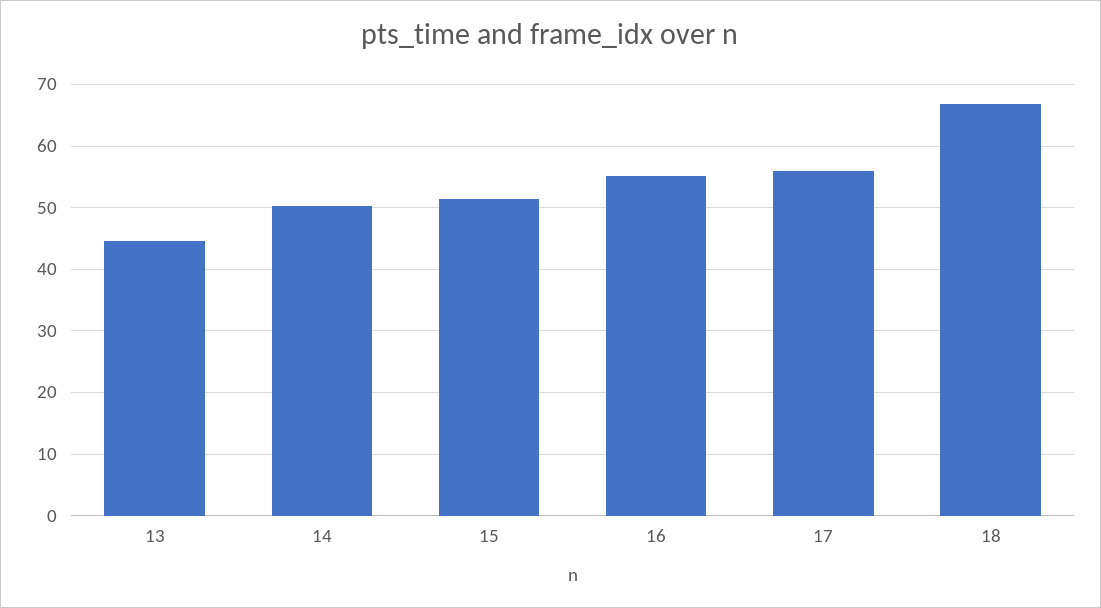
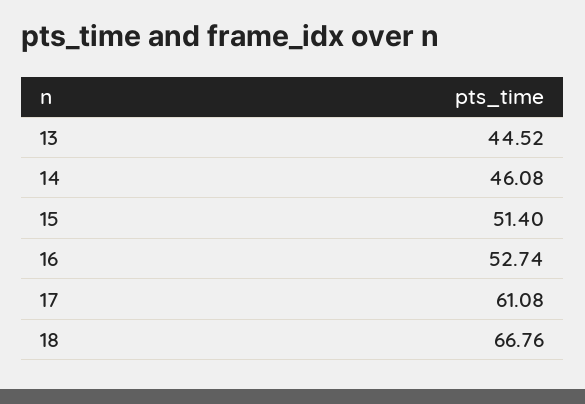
  {
    "13": 44.52,
-   "14": 50,
+   "14": 46.08,
    "15": 51.4,
-   "16": 55,
+   "16": 52.74,
-   "17": 56,
+   "17": 61.08,
    "18": 66.76
  }

